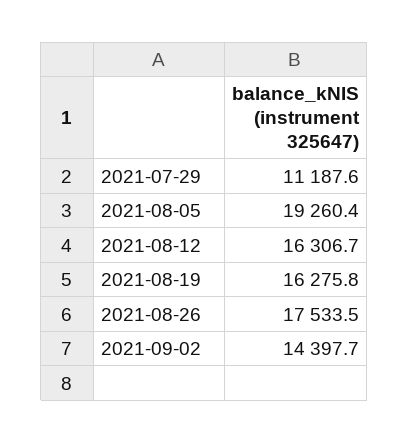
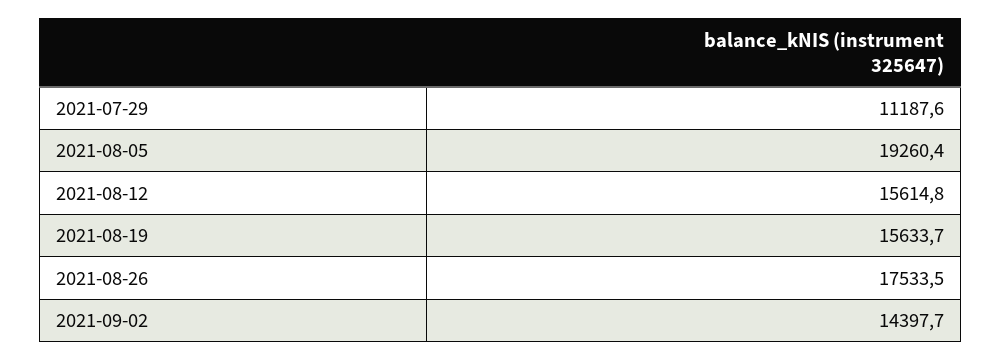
  {
    "2021-07-29": 11187.6,
    "2021-08-05": 19260.4,
-   "2021-08-12": 16306.7,
+   "2021-08-12": 15614.8,
-   "2021-08-19": 16275.8,
+   "2021-08-19": 15633.7,
    "2021-08-26": 17533.5,
    "2021-09-02": 14397.7
  }

